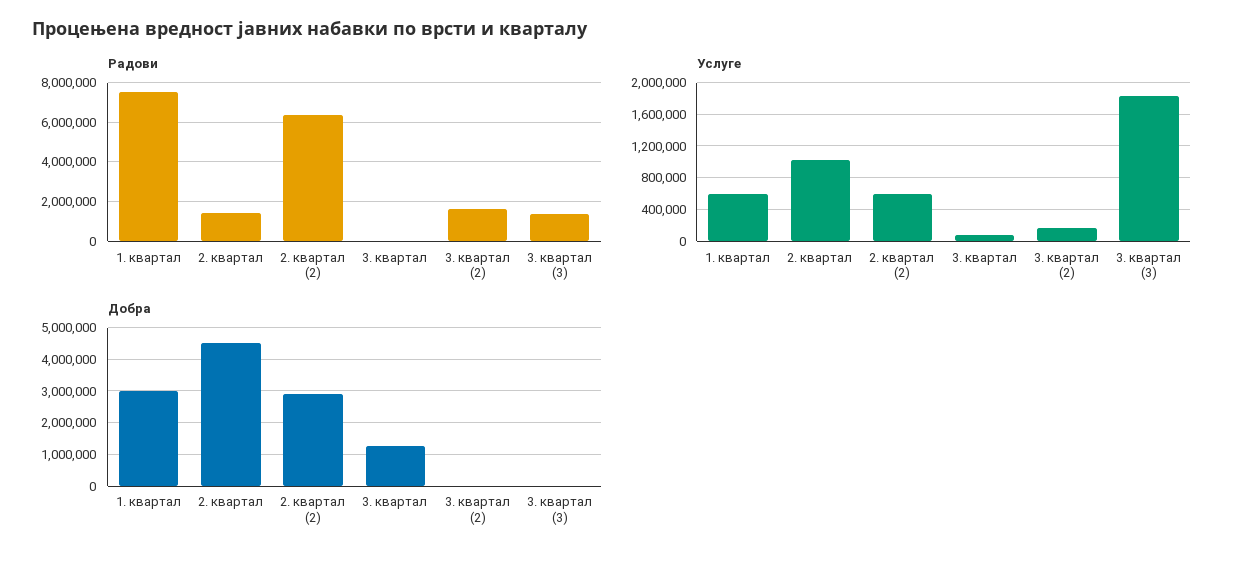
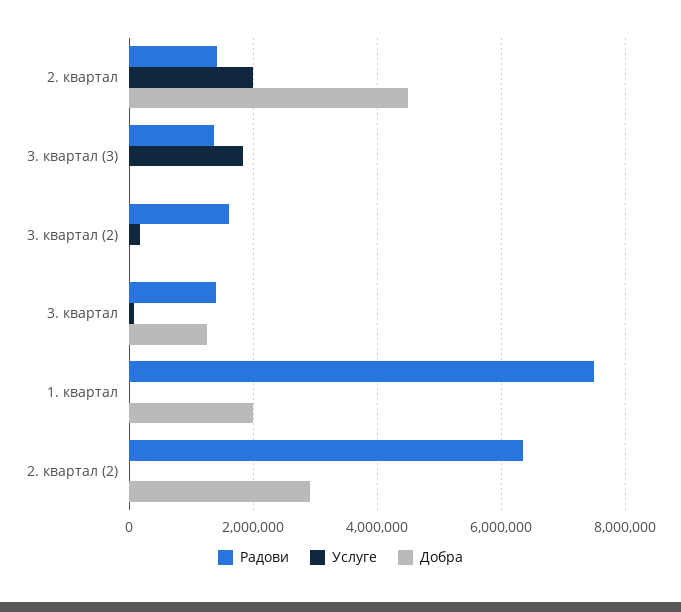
  {
    "Радови": {
      "1. квартал": 7600000,
      "2. квартал": 1400000,
      "2. квартал (2)": 6400000,
-     "3. квартал": 0,
+     "3. квартал": 1400000,
      "3. квартал (2)": 1600000,
      "3. квартал (3)": 1400000
    },
    "Услуге": {
-     "1. квартал": 600000,
+     "1. квартал": 0,
-     "2. квартал": 1000000,
+     "2. квартал": 2000000,
-     "2. квартал (2)": 600000,
+     "2. квартал (2)": 0,
      "3. квартал": 100000,
      "3. квартал (2)": 200000,
      "3. квартал (3)": 1800000
    },
    "Добра": {
-     "1. квартал": 3000000,
+     "1. квартал": 2000000,
      "2. квартал": 4600000,
      "2. квартал (2)": 3000000,
      "3. квартал": 1200000,
      "3. квартал (2)": 0,
      "3. квартал (3)": 0
    }
  }

